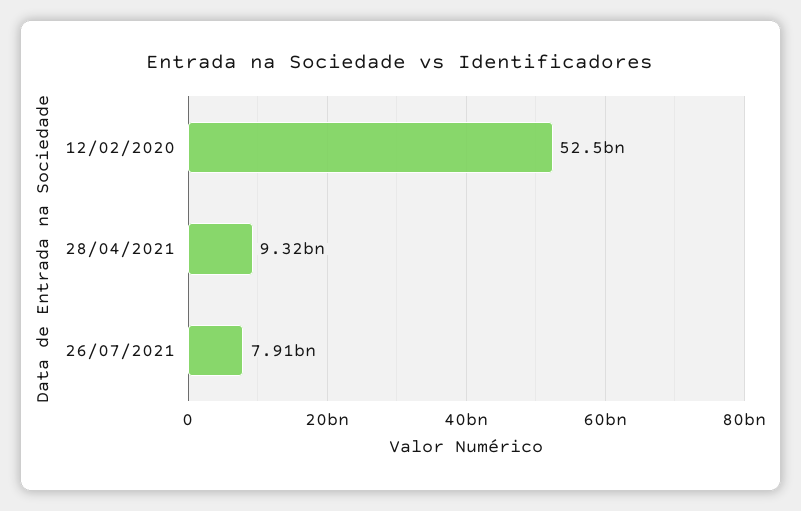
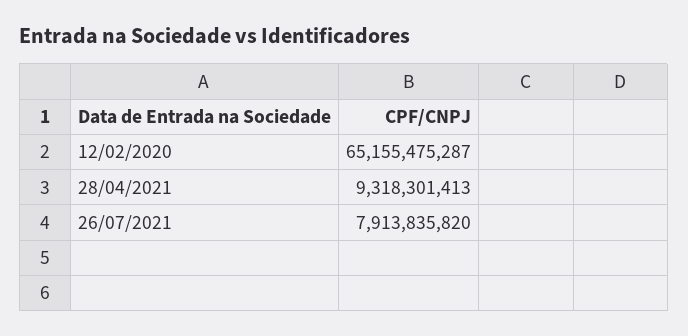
  {
-   "12/02/2020": 52500000000,
+   "12/02/2020": 65155475287,
    "28/04/2021": 9318301413,
    "26/07/2021": 7913835820
  }

